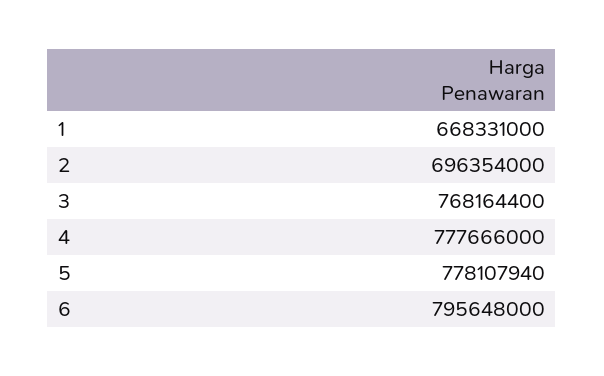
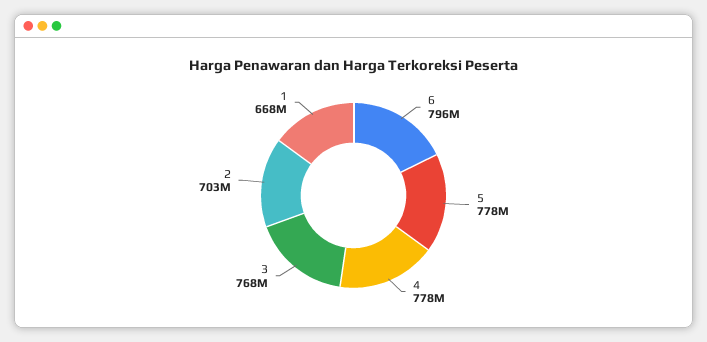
  {
    "1": 668331000,
-   "2": 696354000,
+   "2": 703000000,
    "3": 768164400,
    "4": 777666000,
    "5": 778107940,
    "6": 795648000
  }

